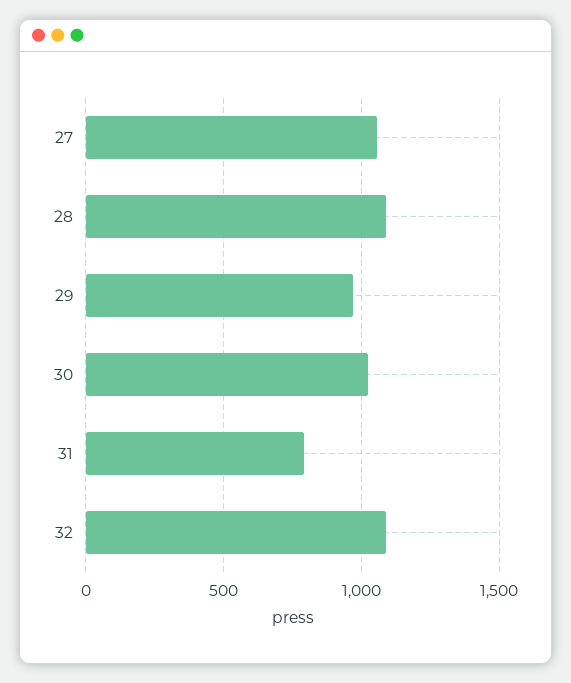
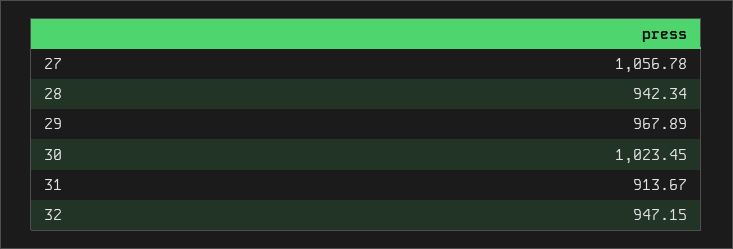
  {
    "27": 1056.78,
-   "28": 1100,
+   "28": 942.34,
    "29": 967.89,
    "30": 1023.45,
-   "31": 800,
+   "31": 913.67,
-   "32": 1100
+   "32": 947.15
  }

